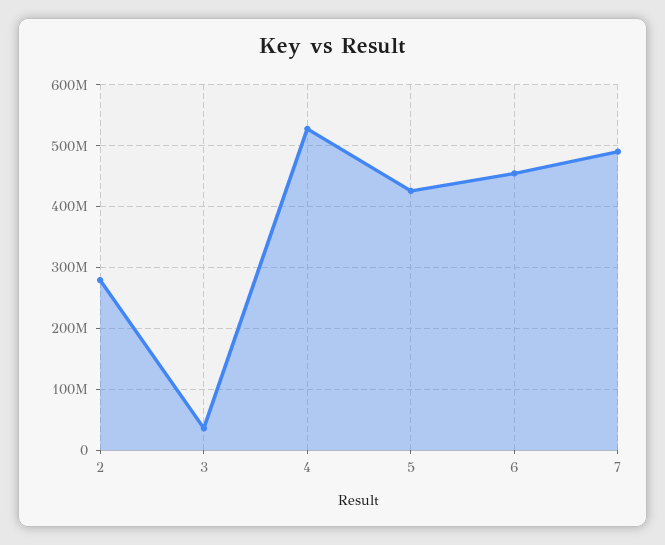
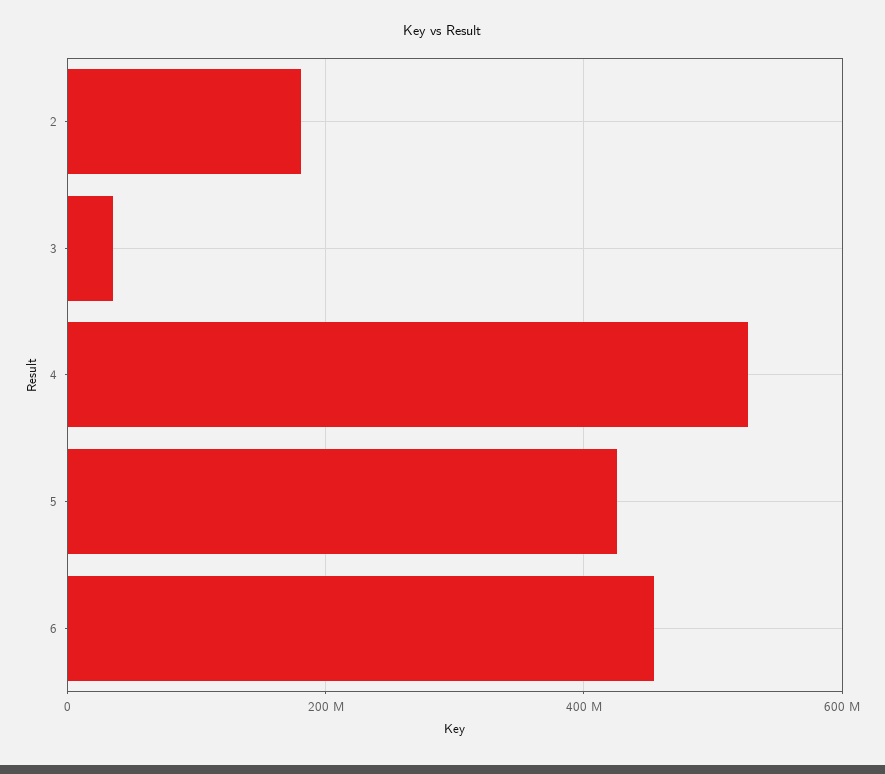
  {
-   "2": 280000000,
+   "2": 180000000,
    "3": 40000000,
    "4": 530000000,
    "5": 430000000,
-   "6": 450000000,
+   "6": 450000000
-   "7": 490000000
  }

